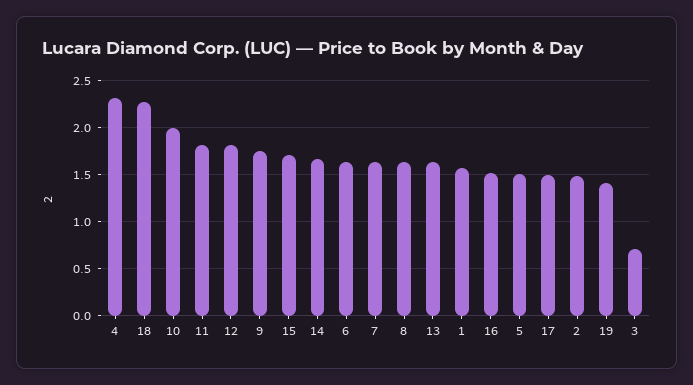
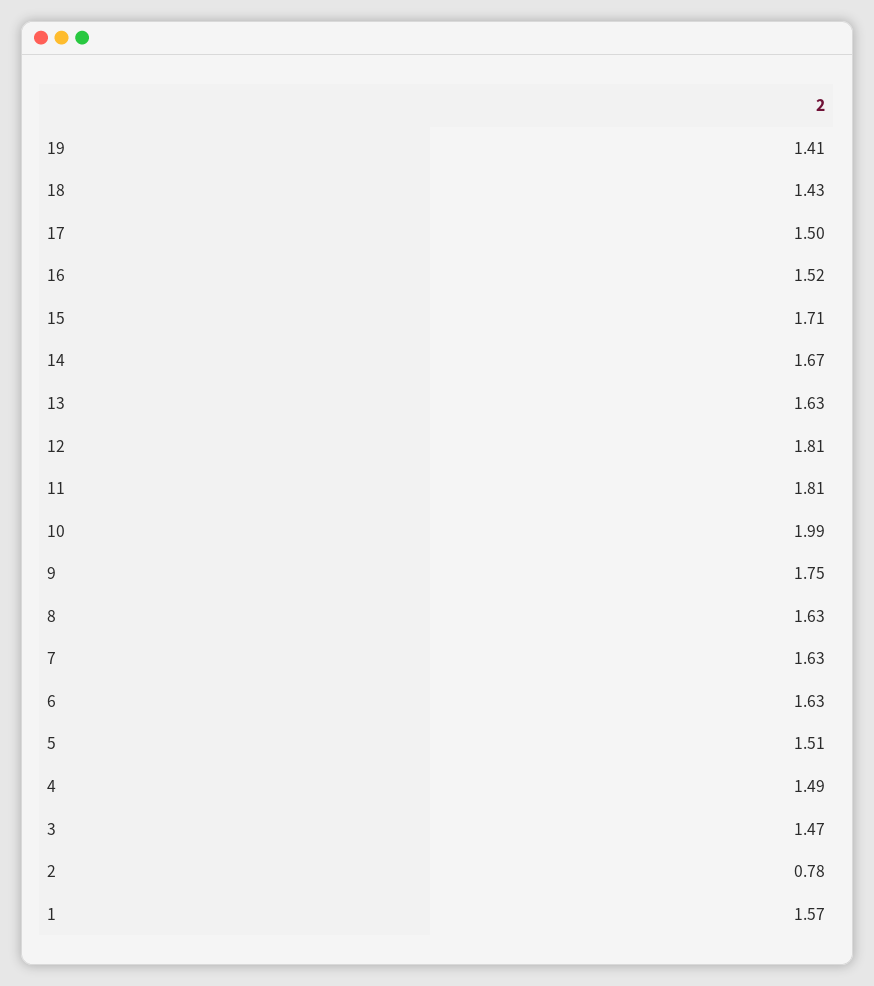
  {
-   "4": 2.3,
+   "4": 1.49,
-   "18": 2.3,
+   "18": 1.43,
    "10": 1.99,
    "11": 1.81,
    "12": 1.81,
    "9": 1.75,
    "15": 1.71,
    "14": 1.67,
    "6": 1.63,
    "7": 1.63,
    "8": 1.63,
    "13": 1.63,
    "1": 1.57,
    "16": 1.52,
    "5": 1.51,
    "17": 1.5,
-   "2": 1.5,
+   "2": 0.78,
    "19": 1.41,
-   "3": 0.7
+   "3": 1.47
  }

